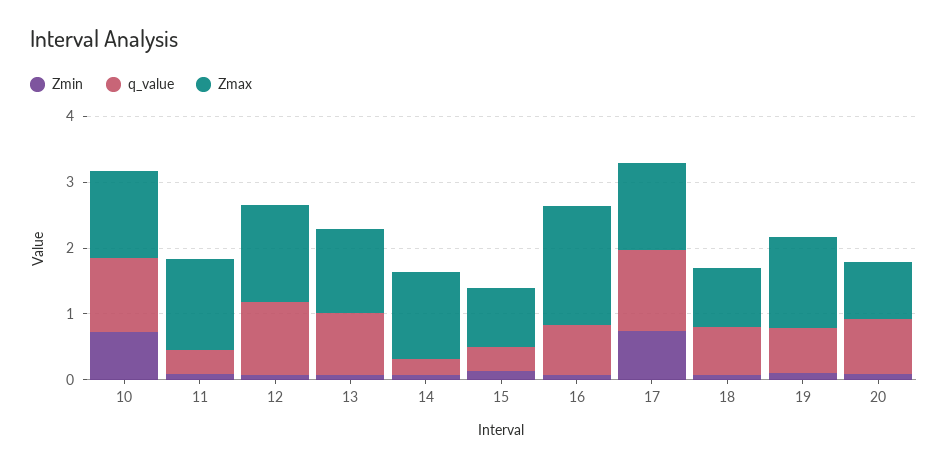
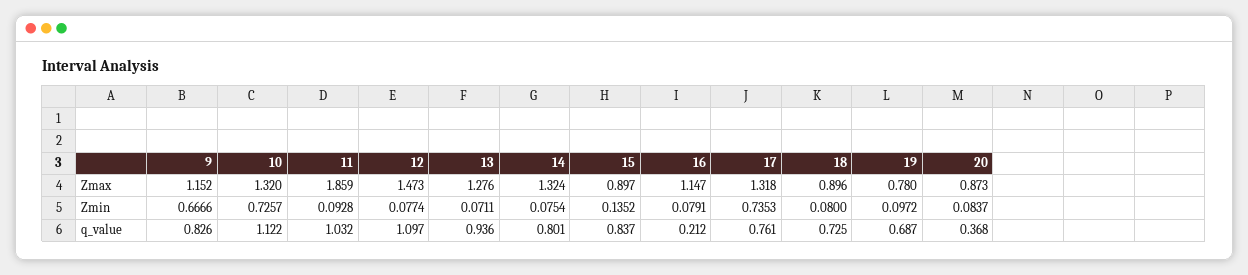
  {
    "Zmin": {
      "10": 0.7257,
      "11": 0.0928,
      "12": 0.0774,
      "13": 0.0711,
      "14": 0.0754,
      "15": 0.1352,
      "16": 0.0791,
      "17": 0.7353,
      "18": 0.08,
      "19": 0.0972,
-     "20": 0.0837
+     "20": 0.0837,
+     "9": 0.6666
    },
    "q_value": {
      "10": 1.122,
-     "11": 0.4,
+     "11": 1.032,
      "12": 1.097,
      "13": 0.936,
-     "14": 0.2,
+     "14": 0.801,
-     "15": 0.4,
+     "15": 0.837,
-     "16": 0.8,
+     "16": 0.212,
-     "17": 1.2,
+     "17": 0.761,
      "18": 0.725,
      "19": 0.687,
-     "20": 0.8
+     "20": 0.368,
+     "9": 0.826
    },
    "Zmax": {
      "10": 1.32,
-     "11": 1.4,
+     "11": 1.859,
      "12": 1.473,
      "13": 1.276,
      "14": 1.324,
      "15": 0.897,
-     "16": 1.8,
+     "16": 1.147,
      "17": 1.318,
      "18": 0.896,
-     "19": 1.4,
+     "19": 0.78,
-     "20": 0.873
+     "20": 0.873,
+     "9": 1.152
    }
  }

